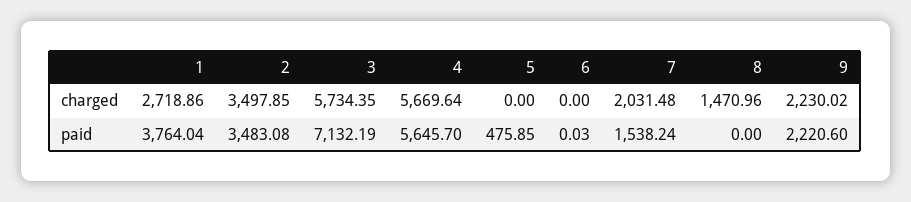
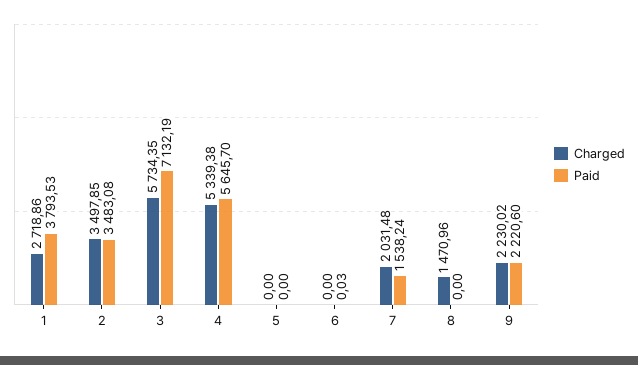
  {
    "charged": {
      "1": 2718.86,
      "2": 3497.85,
      "3": 5734.35,
-     "4": 5669.64,
+     "4": 5339.38,
      "5": 0,
      "6": 0,
      "7": 2031.48,
      "8": 1470.96,
      "9": 2230.02
    },
    "paid": {
-     "1": 3764.04,
+     "1": 3793.53,
      "2": 3483.08,
      "3": 7132.19,
      "4": 5645.7,
-     "5": 475.85,
+     "5": 0,
      "6": 0.03,
      "7": 1538.24,
      "8": 0,
      "9": 2220.6
    }
  }

